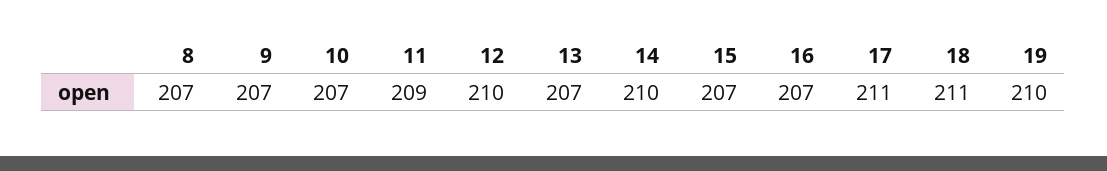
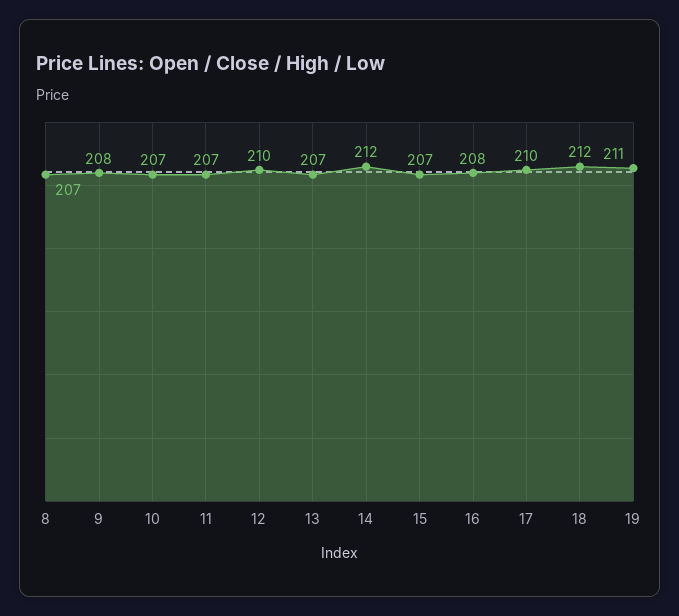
  {
    "8": 207,
-   "9": 207,
+   "9": 208,
    "10": 207,
-   "11": 209,
+   "11": 207,
    "12": 210,
    "13": 207,
-   "14": 210,
+   "14": 212,
    "15": 207,
-   "16": 207,
+   "16": 208,
-   "17": 211,
+   "17": 210,
-   "18": 211,
+   "18": 212,
-   "19": 210
+   "19": 211
  }

